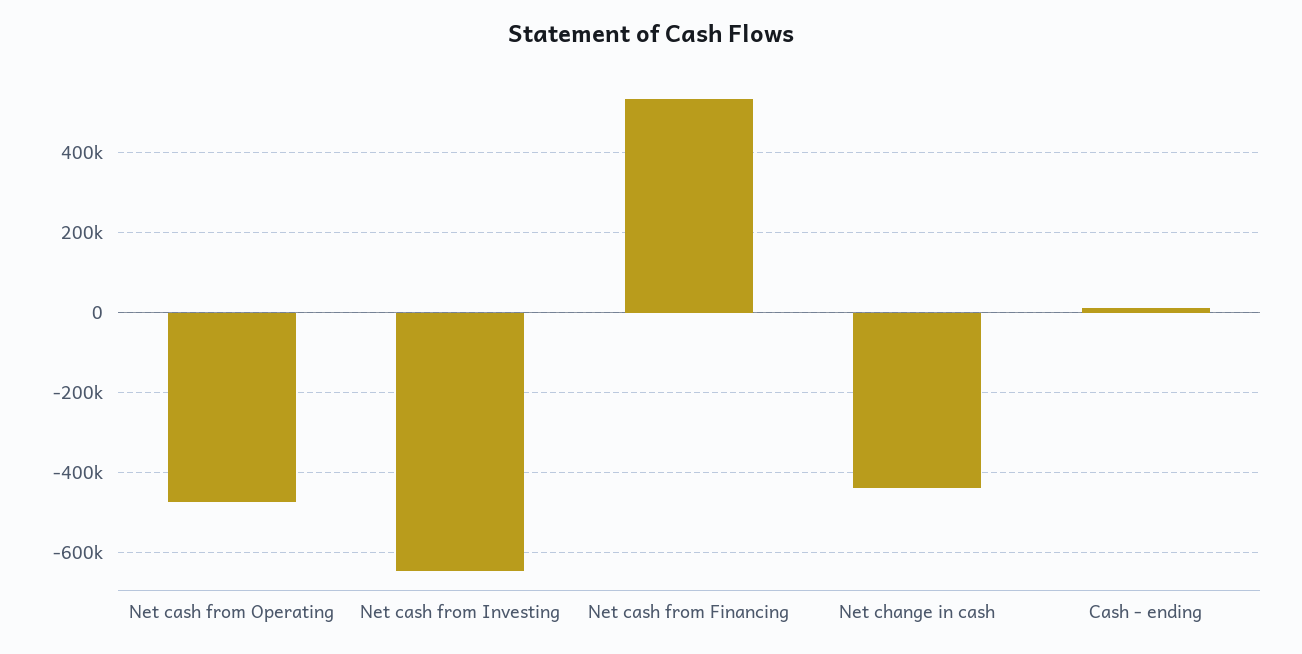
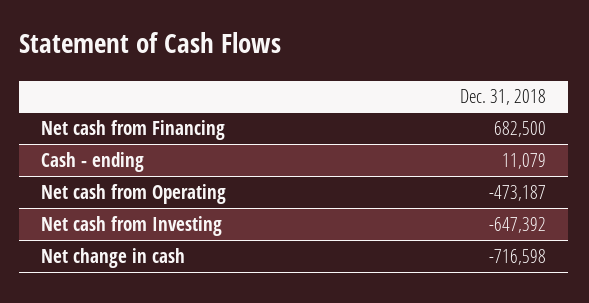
  {
    "Net cash from Operating": -473187,
    "Net cash from Investing": -647392,
-   "Net cash from Financing": 540000,
+   "Net cash from Financing": 682500,
-   "Net change in cash": -440000,
+   "Net change in cash": -716598,
    "Cash - ending": 11079
  }

